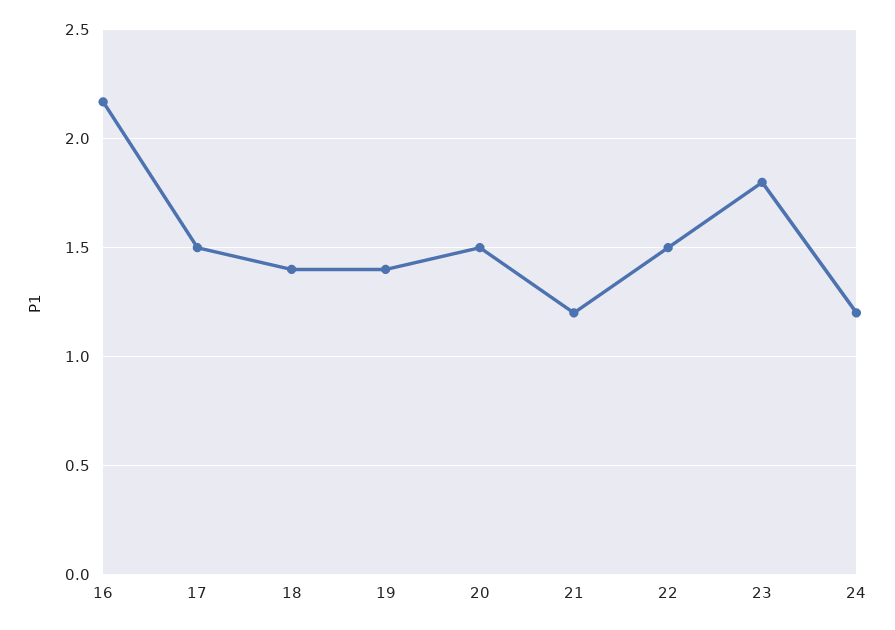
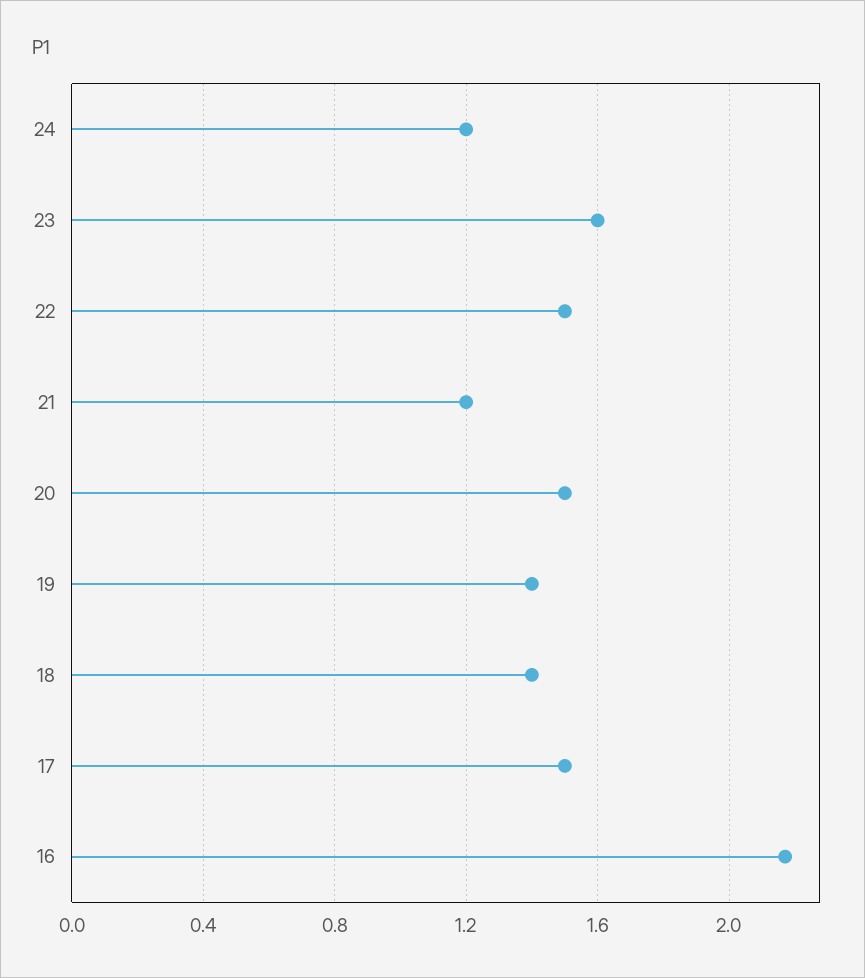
  {
    "16": 2.15,
    "17": 1.5,
    "18": 1.4,
    "19": 1.4,
    "20": 1.5,
    "21": 1.2,
    "22": 1.5,
-   "23": 1.8,
+   "23": 1.6,
    "24": 1.2
  }

